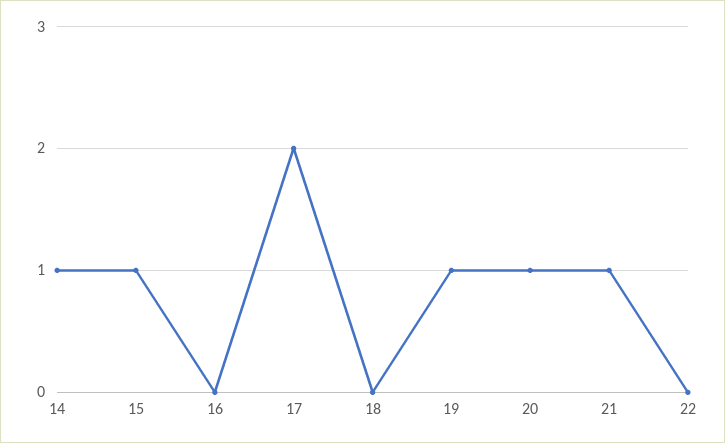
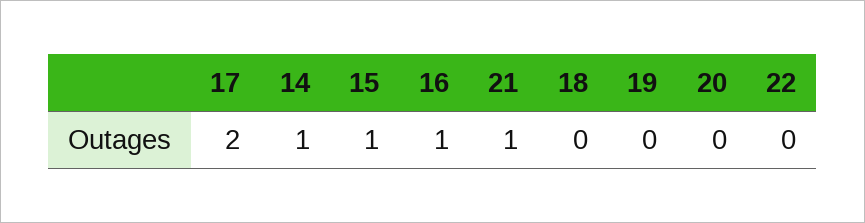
  {
    "14": 1,
    "15": 1,
-   "16": 0,
+   "16": 1,
    "17": 2,
    "18": 0,
-   "19": 1,
+   "19": 0,
-   "20": 1,
+   "20": 0,
    "21": 1,
    "22": 0
  }

